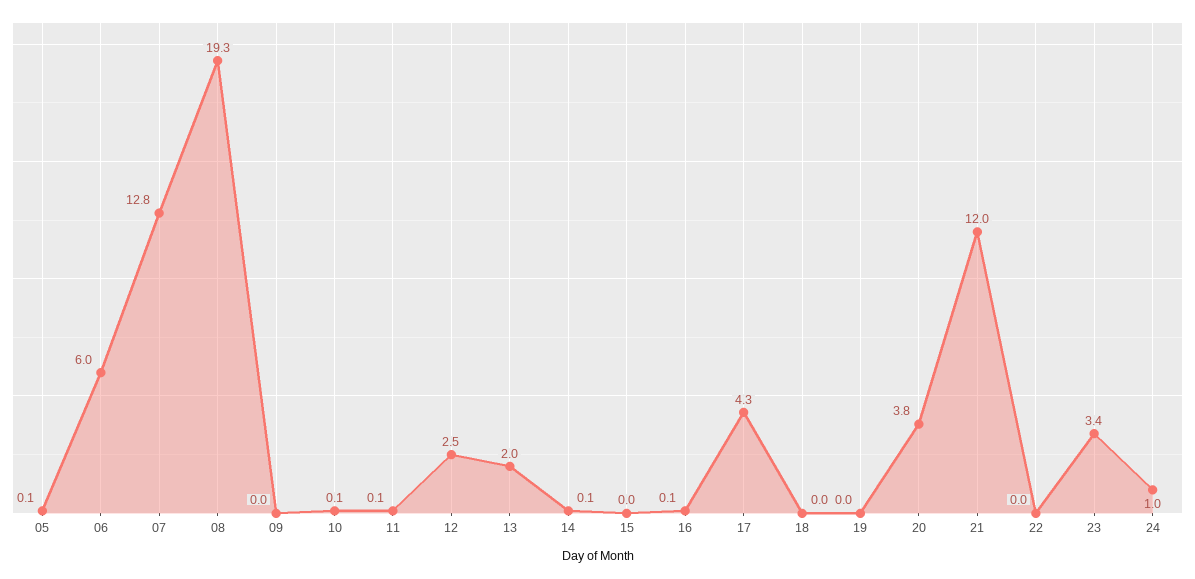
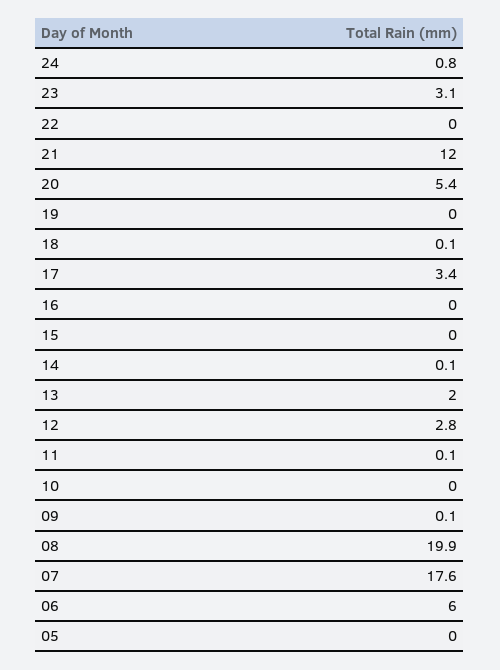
  {
-   "05": 0.1,
+   "05": 0,
    "06": 6,
-   "07": 12.8,
+   "07": 17.6,
-   "08": 19.3,
+   "08": 19.9,
-   "09": 0,
+   "09": 0.1,
-   "10": 0.1,
+   "10": 0,
    "11": 0.1,
-   "12": 2.5,
+   "12": 2.8,
    "13": 2,
    "14": 0.1,
    "15": 0,
-   "16": 0.1,
+   "16": 0,
-   "17": 4.3,
+   "17": 3.4,
-   "18": 0,
+   "18": 0.1,
    "19": 0,
-   "20": 3.8,
+   "20": 5.4,
    "21": 12,
    "22": 0,
-   "23": 3.4,
+   "23": 3.1,
-   "24": 1
+   "24": 0.8
  }

